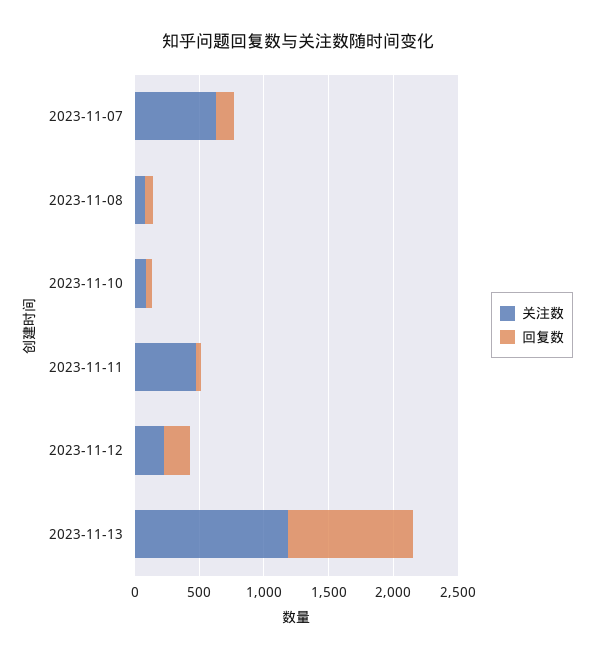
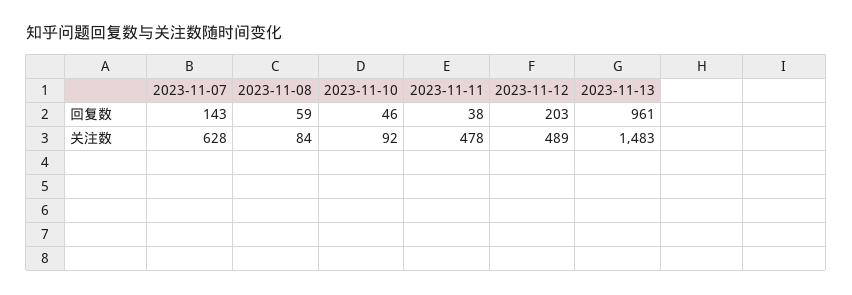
  {
    "关注数": {
      "2023-11-07": 628,
      "2023-11-08": 84,
      "2023-11-10": 92,
      "2023-11-11": 478,
-     "2023-11-12": 200,
+     "2023-11-12": 489,
-     "2023-11-13": 1200
+     "2023-11-13": 1483
    },
    "回复数": {
      "2023-11-07": 143,
      "2023-11-08": 59,
      "2023-11-10": 46,
      "2023-11-11": 38,
      "2023-11-12": 203,
      "2023-11-13": 961
    }
  }

